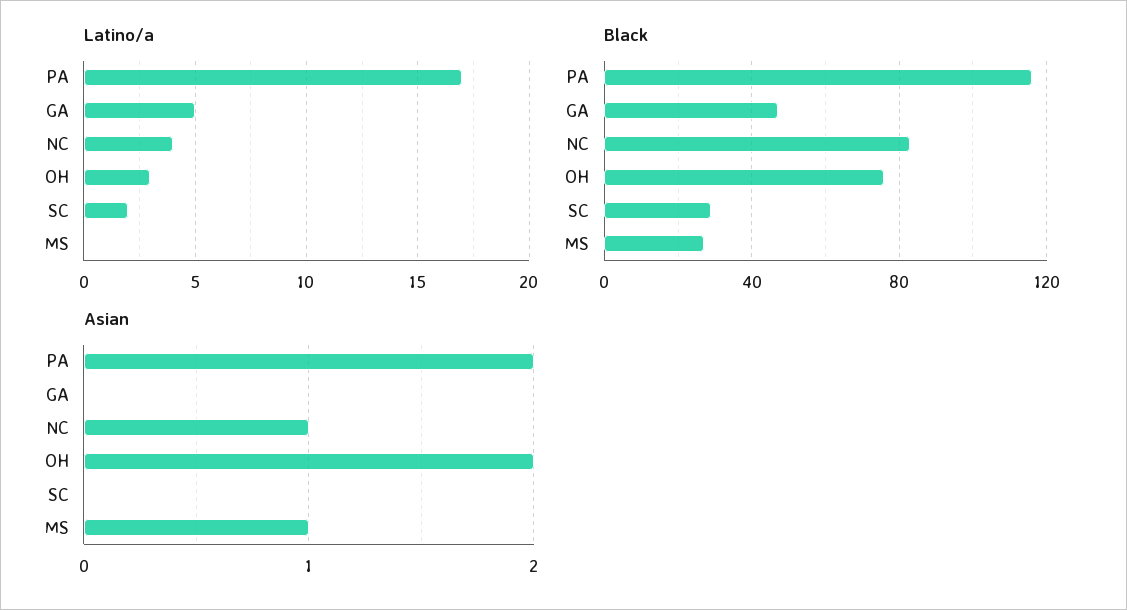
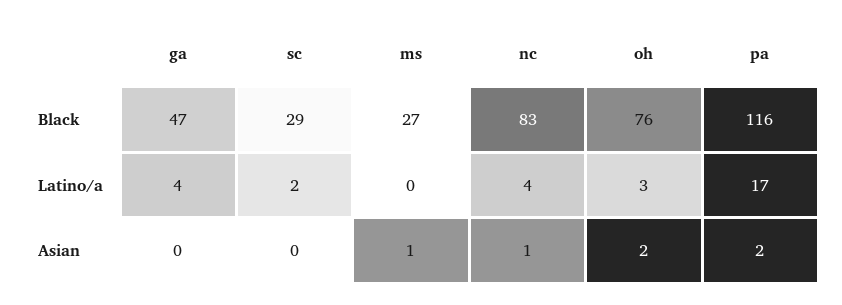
  {
    "Latino/a": {
      "PA": 17,
-     "GA": 5,
+     "GA": 4,
      "NC": 4,
      "OH": 3,
      "SC": 2,
      "MS": 0
    },
    "Black": {
      "PA": 116,
      "GA": 47,
      "NC": 83,
      "OH": 76,
      "SC": 29,
      "MS": 27
    },
    "Asian": {
      "PA": 2,
      "GA": 0,
      "NC": 1,
      "OH": 2,
      "SC": 0,
      "MS": 1
    }
  }

